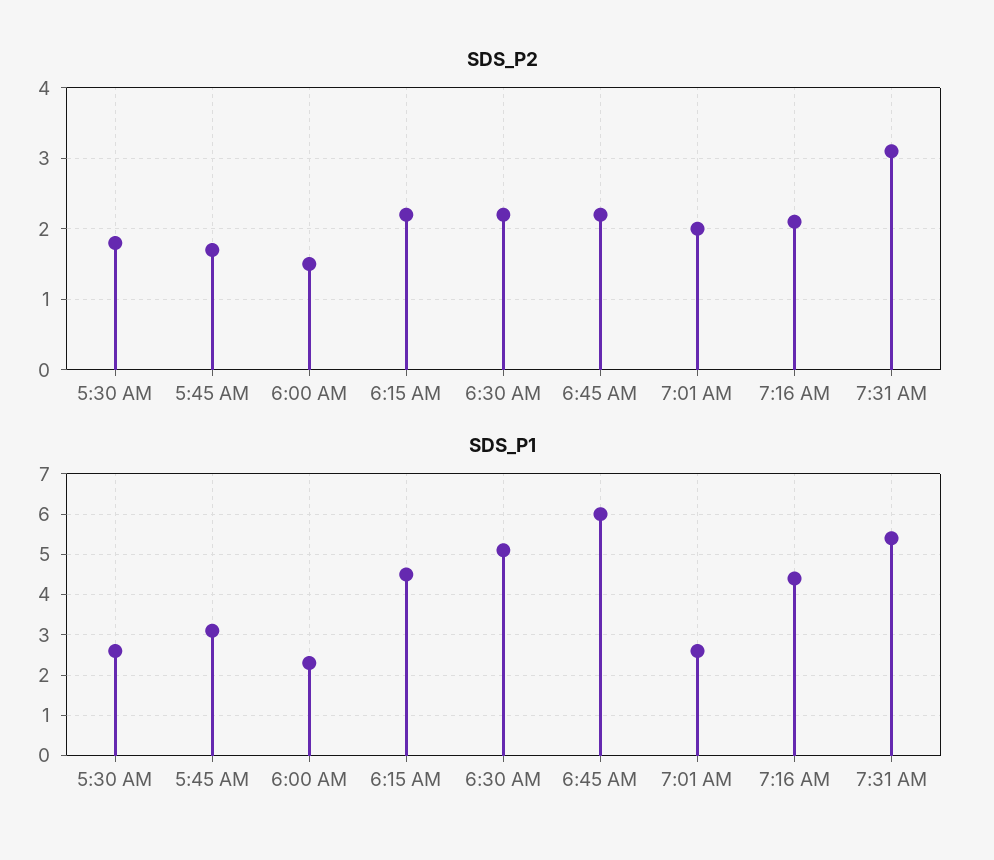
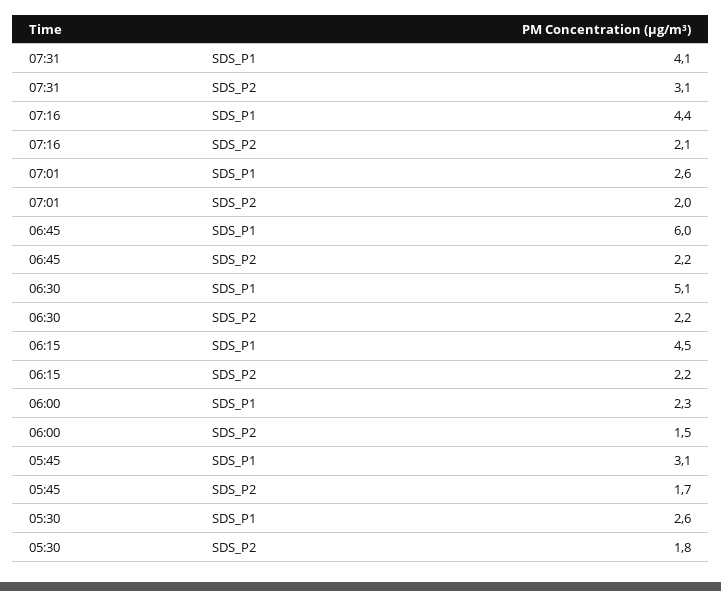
  {
    "SDS_P2": {
      "5:30 AM": 1.8,
      "5:45 AM": 1.7,
      "6:00 AM": 1.5,
      "6:15 AM": 2.2,
      "6:30 AM": 2.2,
      "6:45 AM": 2.2,
      "7:01 AM": 2,
      "7:16 AM": 2.1,
      "7:31 AM": 3.1
    },
    "SDS_P1": {
      "5:30 AM": 2.6,
      "5:45 AM": 3.1,
      "6:00 AM": 2.3,
      "6:15 AM": 4.5,
      "6:30 AM": 5.1,
      "6:45 AM": 6,
      "7:01 AM": 2.6,
      "7:16 AM": 4.4,
-     "7:31 AM": 5.5
+     "7:31 AM": 4.1
    }
  }

